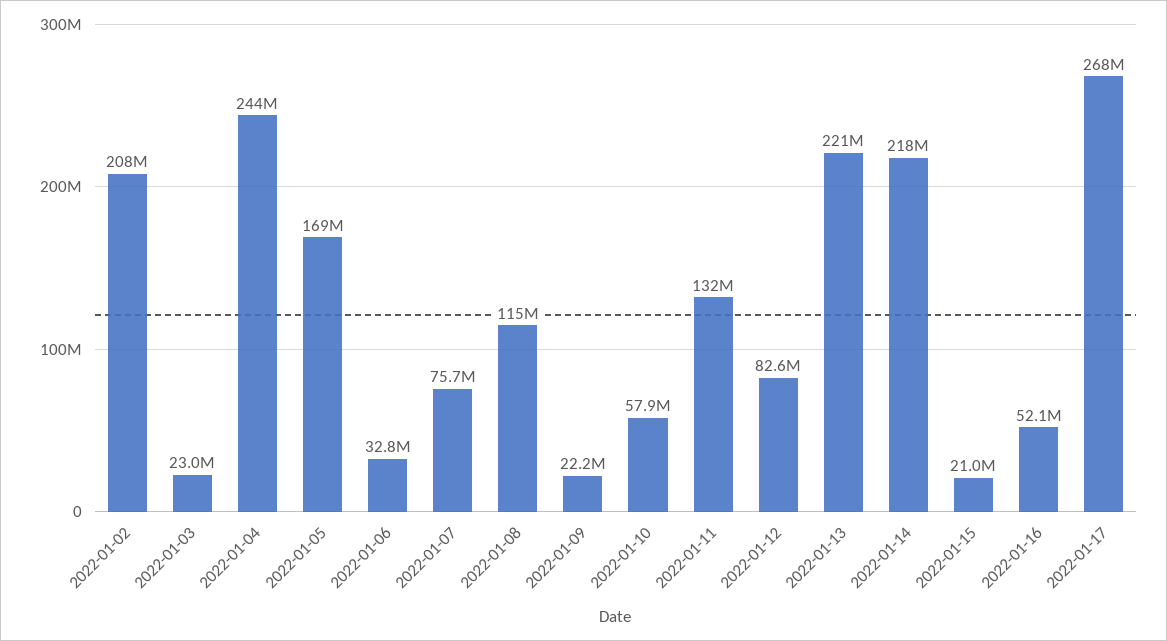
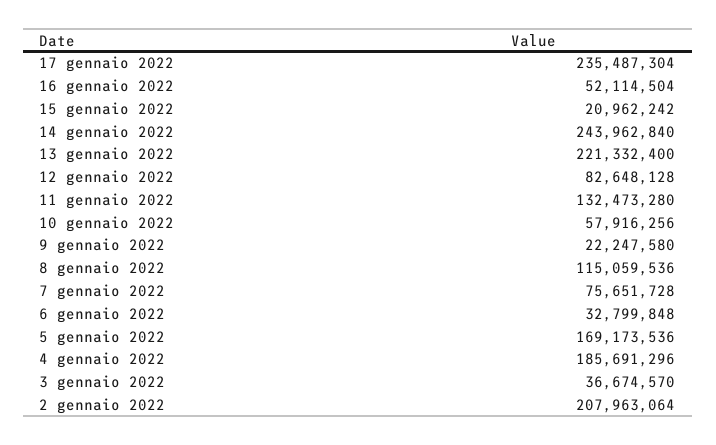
  {
    "2022-01-02": 207963064,
-   "2022-01-03": 23000000,
+   "2022-01-03": 36674570,
-   "2022-01-04": 244000000,
+   "2022-01-04": 185691296,
    "2022-01-05": 169173536,
    "2022-01-06": 32799848,
    "2022-01-07": 75651728,
    "2022-01-08": 115059536,
    "2022-01-09": 22247580,
    "2022-01-10": 57916256,
    "2022-01-11": 132473280,
    "2022-01-12": 82648128,
    "2022-01-13": 221332400,
-   "2022-01-14": 218000000,
+   "2022-01-14": 243962840,
    "2022-01-15": 20962242,
    "2022-01-16": 52114504,
-   "2022-01-17": 268000000
+   "2022-01-17": 235487304
  }

